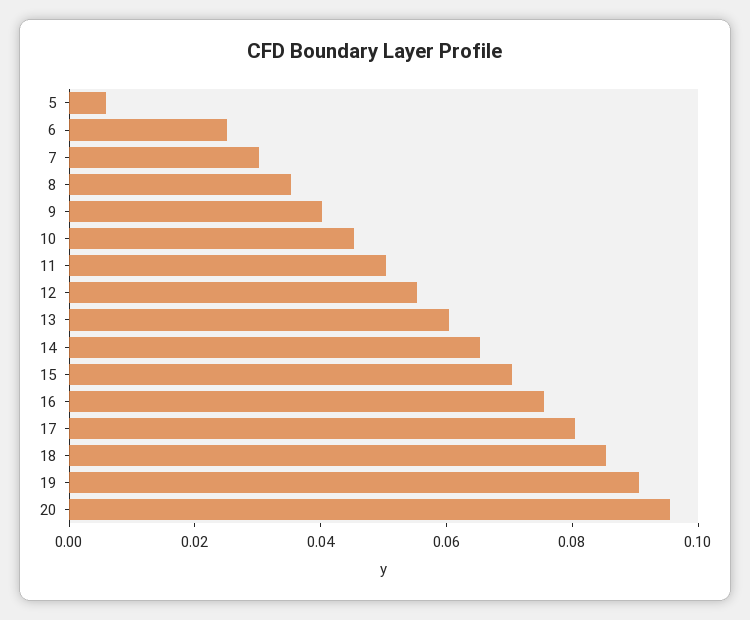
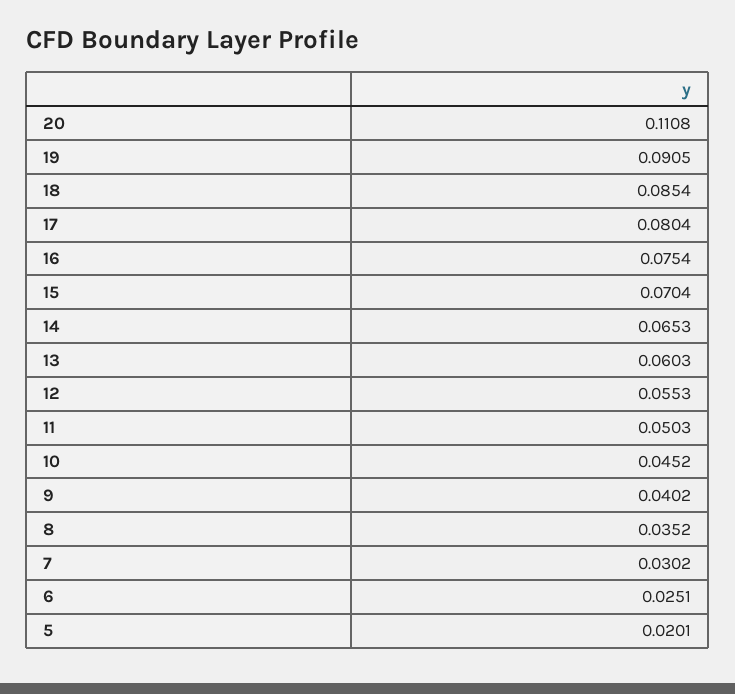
  {
-   "5": 0.005,
+   "5": 0.0201,
    "6": 0.0251,
    "7": 0.0302,
    "8": 0.0352,
    "9": 0.0402,
    "10": 0.0452,
    "11": 0.0503,
    "12": 0.0553,
    "13": 0.0603,
    "14": 0.0653,
    "15": 0.0704,
    "16": 0.0754,
    "17": 0.0804,
    "18": 0.0854,
    "19": 0.0905,
-   "20": 0.095
+   "20": 0.1108
  }

